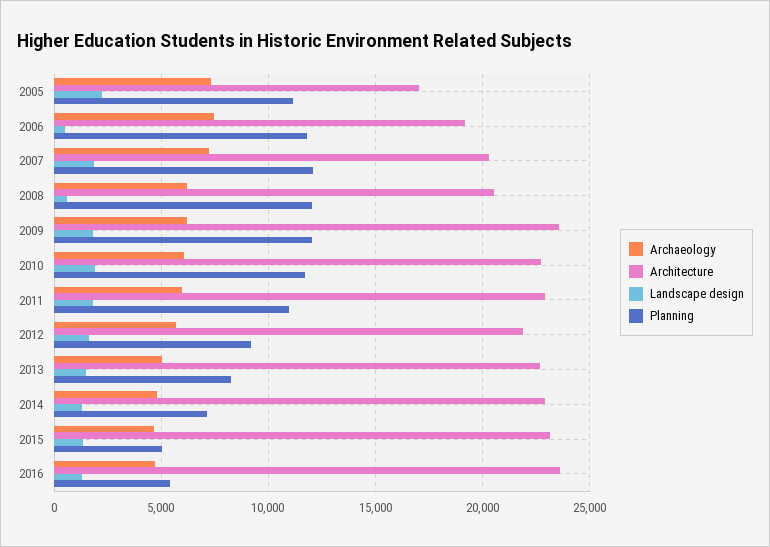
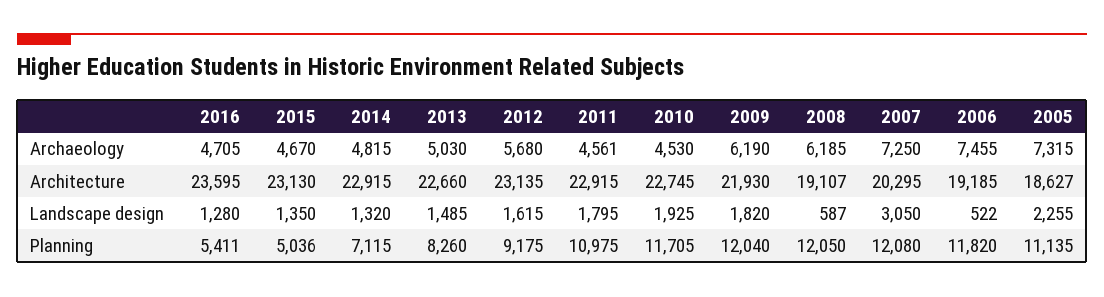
  {
    "Archaeology": {
      "2005": 7315,
      "2006": 7455,
      "2007": 7250,
      "2008": 6185,
      "2009": 6190,
-     "2010": 6000,
+     "2010": 4530,
-     "2011": 6000,
+     "2011": 4561,
      "2012": 5680,
      "2013": 5030,
      "2014": 4815,
      "2015": 4670,
      "2016": 4705
    },
    "Architecture": {
-     "2005": 17000,
+     "2005": 18627,
      "2006": 19185,
      "2007": 20295,
-     "2008": 20500,
+     "2008": 19107,
-     "2009": 23500,
+     "2009": 21930,
      "2010": 22745,
      "2011": 22915,
-     "2012": 22000,
+     "2012": 23135,
      "2013": 22660,
      "2014": 22915,
      "2015": 23130,
      "2016": 23595
    },
    "Landscape design": {
      "2005": 2255,
      "2006": 522,
-     "2007": 2000,
+     "2007": 3050,
      "2008": 587,
      "2009": 1820,
      "2010": 1925,
      "2011": 1795,
      "2012": 1615,
      "2013": 1485,
      "2014": 1320,
      "2015": 1350,
      "2016": 1280
    },
    "Planning": {
      "2005": 11135,
      "2006": 11820,
      "2007": 12080,
      "2008": 12050,
      "2009": 12040,
      "2010": 11705,
      "2011": 10975,
      "2012": 9175,
      "2013": 8260,
      "2014": 7115,
      "2015": 5036,
      "2016": 5411
    }
  }

